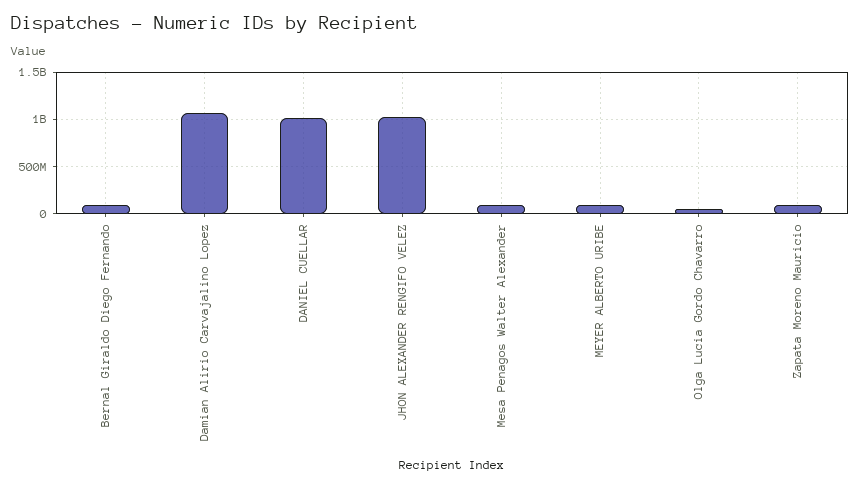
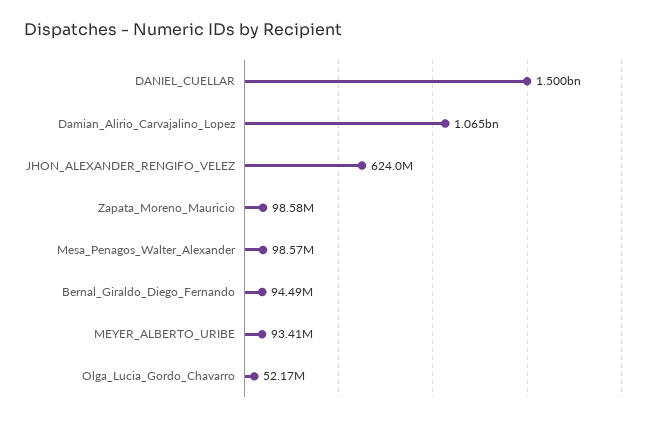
  {
    "Bernal Giraldo Diego Fernando": 94490000,
    "Damian Alirio Carvajalino Lopez": 1065000000,
-   "DANIEL CUELLAR": 1000000000,
+   "DANIEL CUELLAR": 1500000000,
-   "JHON ALEXANDER RENGIFO VELEZ": 1000000000,
+   "JHON ALEXANDER RENGIFO VELEZ": 624000000,
    "Mesa Penagos Walter Alexander": 98570000,
    "MEYER ALBERTO URIBE": 93410000,
    "Olga Lucia Gordo Chavarro": 52170000,
    "Zapata Moreno Mauricio": 98580000
  }

